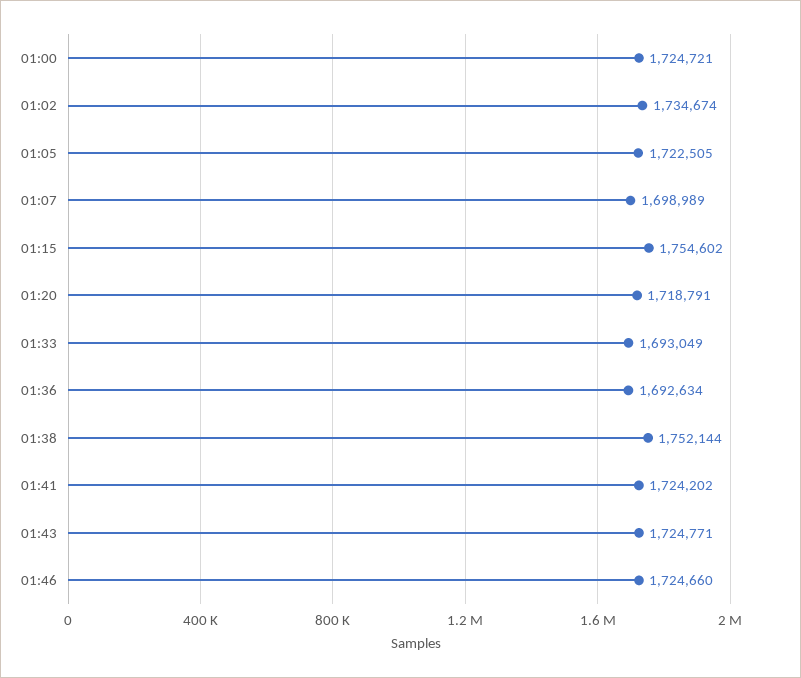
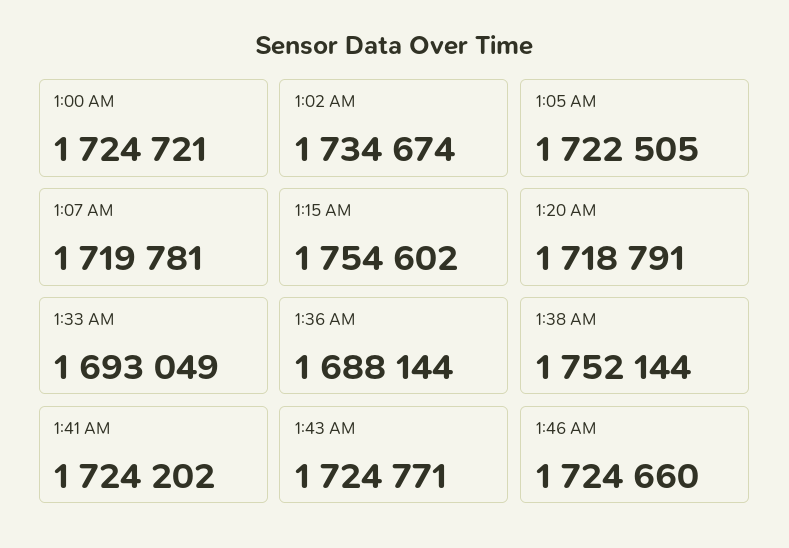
  {
    "01:00": 1724721,
    "01:02": 1734674,
    "01:05": 1722505,
-   "01:07": 1698989,
+   "01:07": 1719781,
    "01:15": 1754602,
    "01:20": 1718791,
    "01:33": 1693049,
-   "01:36": 1692634,
+   "01:36": 1688144,
    "01:38": 1752144,
    "01:41": 1724202,
    "01:43": 1724771,
    "01:46": 1724660
  }

